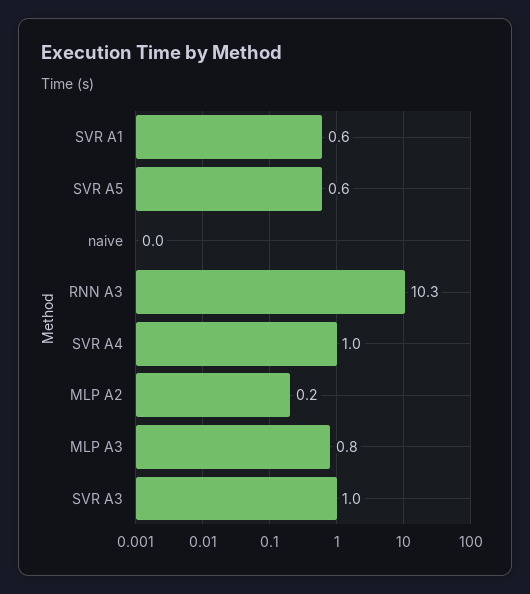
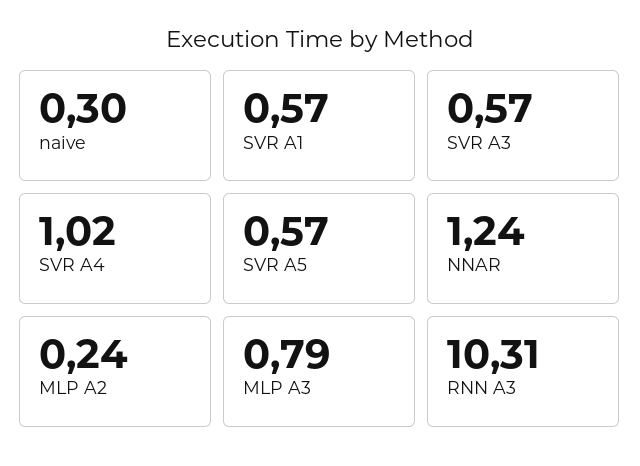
  {
    "SVR A1": 0.57,
    "SVR A5": 0.57,
-   "naive": 0,
+   "naive": 0.3,
    "RNN A3": 10.31,
    "SVR A4": 1.02,
    "MLP A2": 0.24,
    "MLP A3": 0.79,
-   "SVR A3": 1
+   "SVR A3": 0.57,
+   "NNAR": 1.24
  }

